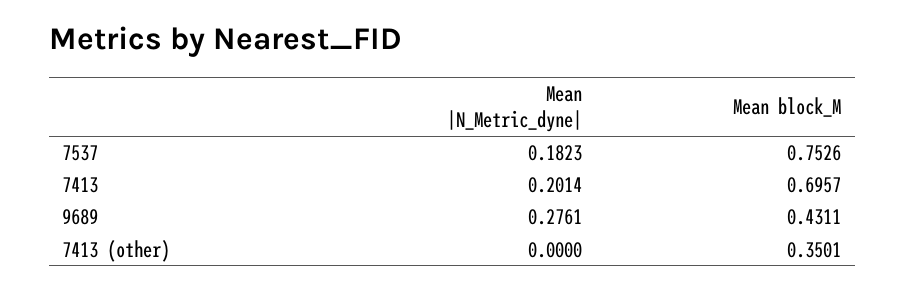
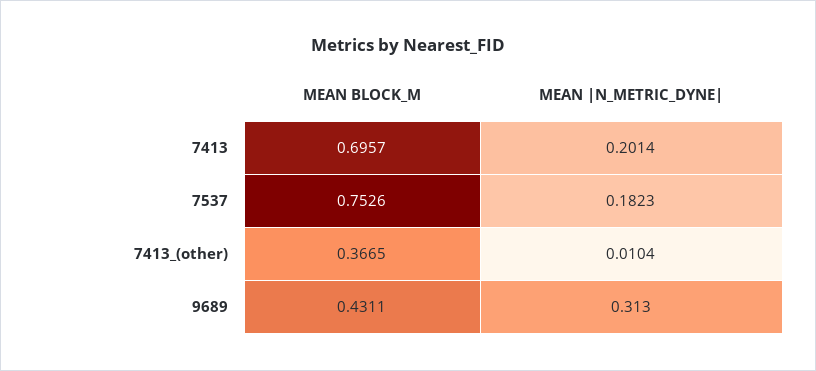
  {
    "Mean |N_Metric_dyne|": {
      "7537": 0.1823,
      "7413": 0.2014,
-     "9689": 0.2761,
+     "9689": 0.313,
-     "7413 (other)": 0
+     "7413 (other)": 0.0104
    },
    "Mean block_M": {
      "7537": 0.7526,
      "7413": 0.6957,
      "9689": 0.4311,
-     "7413 (other)": 0.3501
+     "7413 (other)": 0.3665
    }
  }

